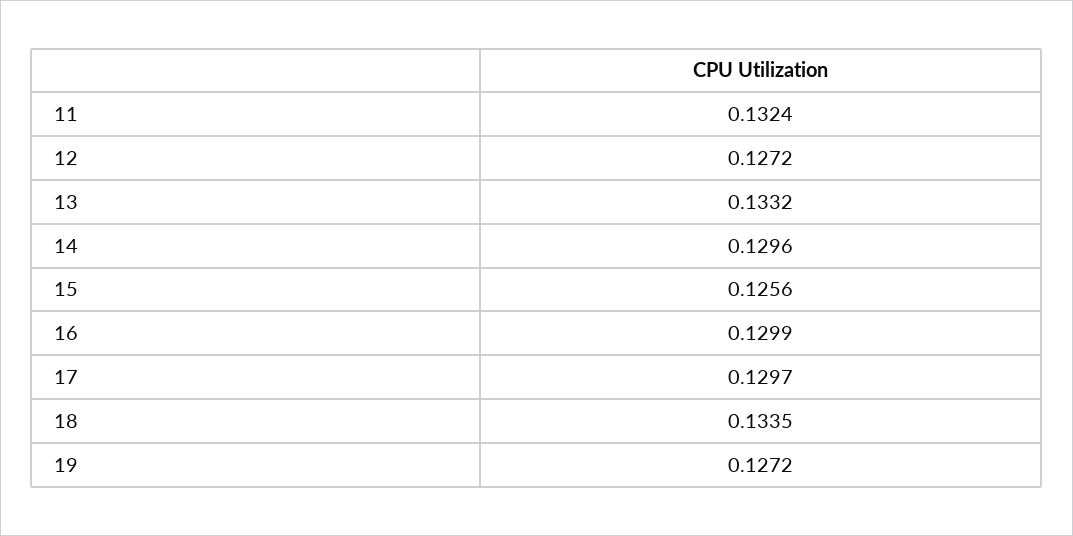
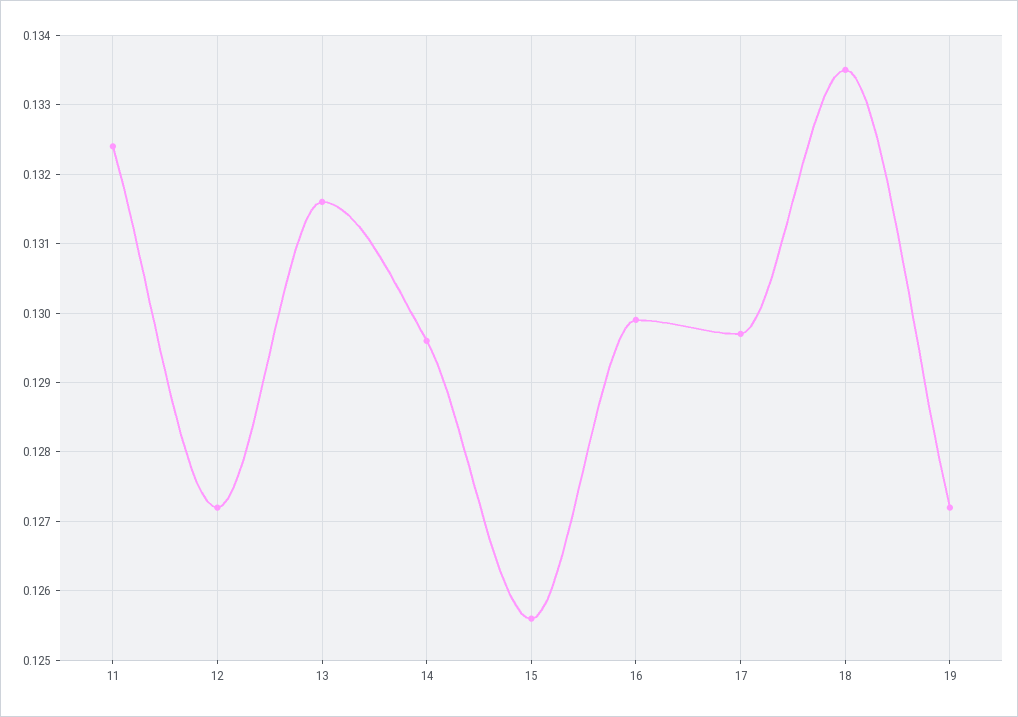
  {
    "11": 0.1324,
    "12": 0.1272,
-   "13": 0.1332,
+   "13": 0.1316,
    "14": 0.1296,
    "15": 0.1256,
    "16": 0.1299,
    "17": 0.1297,
    "18": 0.1335,
    "19": 0.1272
  }

